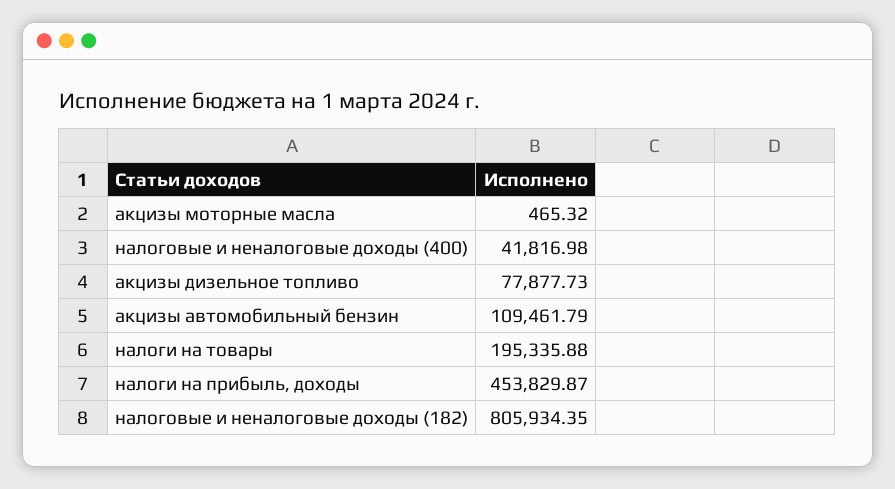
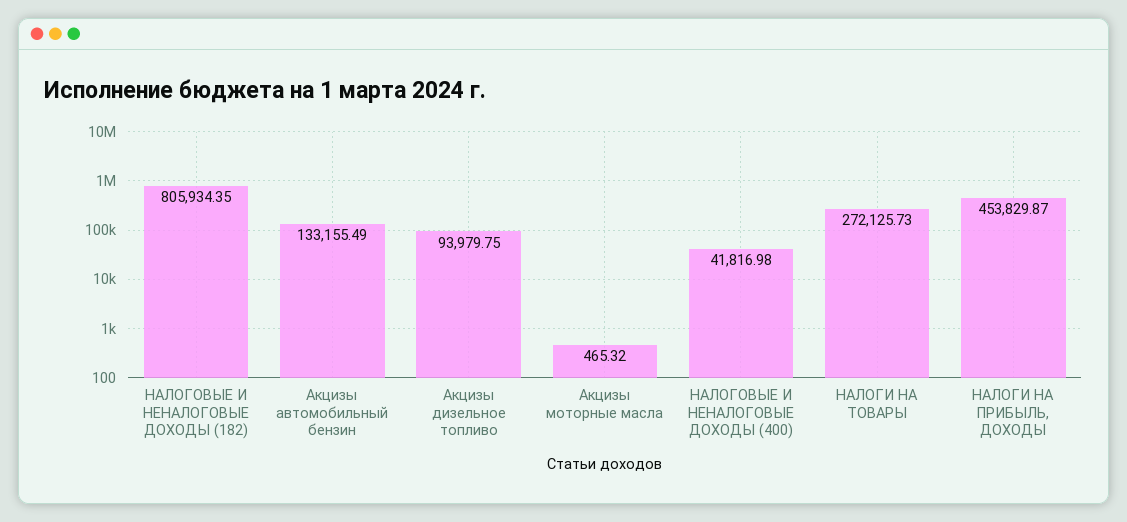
  {
    "акцизы моторные масла": 465.32,
    "налоговые и неналоговые доходы (400)": 41816.98,
-   "акцизы дизельное топливо": 77877.73,
+   "акцизы дизельное топливо": 93979.75,
-   "акцизы автомобильный бензин": 109461.79,
+   "акцизы автомобильный бензин": 133155.49,
-   "налоги на товары": 195335.88,
+   "налоги на товары": 272125.73,
    "налоги на прибыль, доходы": 453829.87,
    "налоговые и неналоговые доходы (182)": 805934.35
  }

